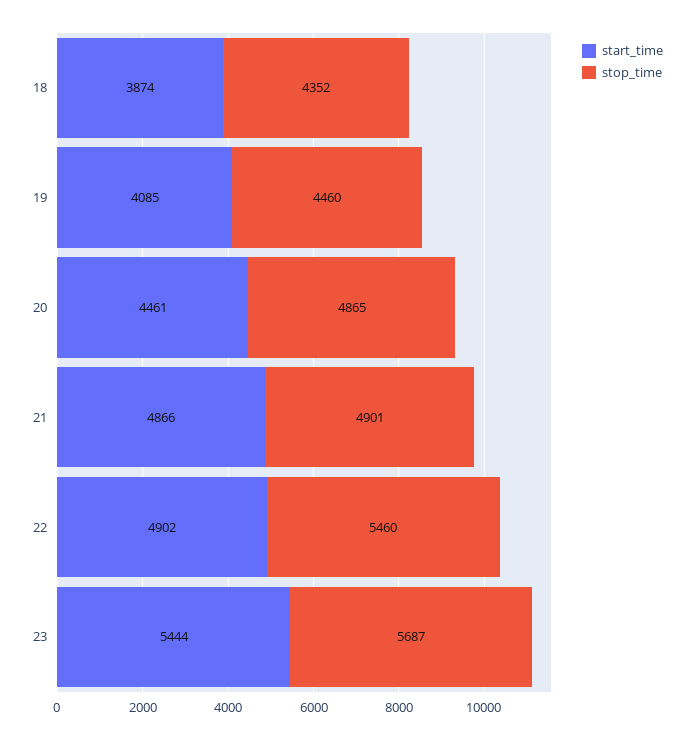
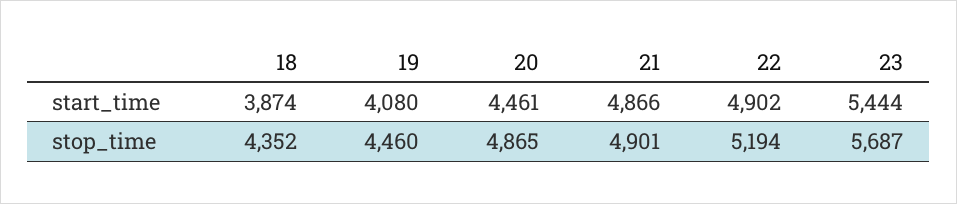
  {
    "start_time": {
      "18": 3874,
-     "19": 4085,
+     "19": 4080,
      "20": 4461,
      "21": 4866,
      "22": 4902,
      "23": 5444
    },
    "stop_time": {
      "18": 4352,
      "19": 4460,
      "20": 4865,
      "21": 4901,
-     "22": 5460,
+     "22": 5194,
      "23": 5687
    }
  }

